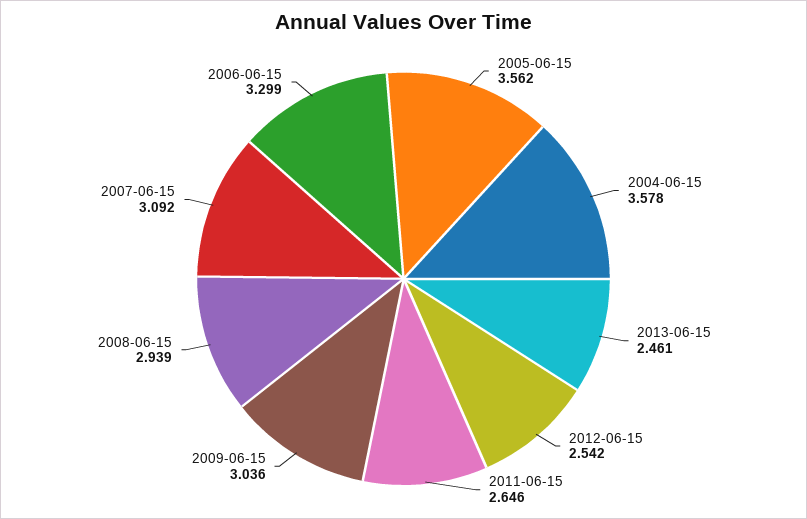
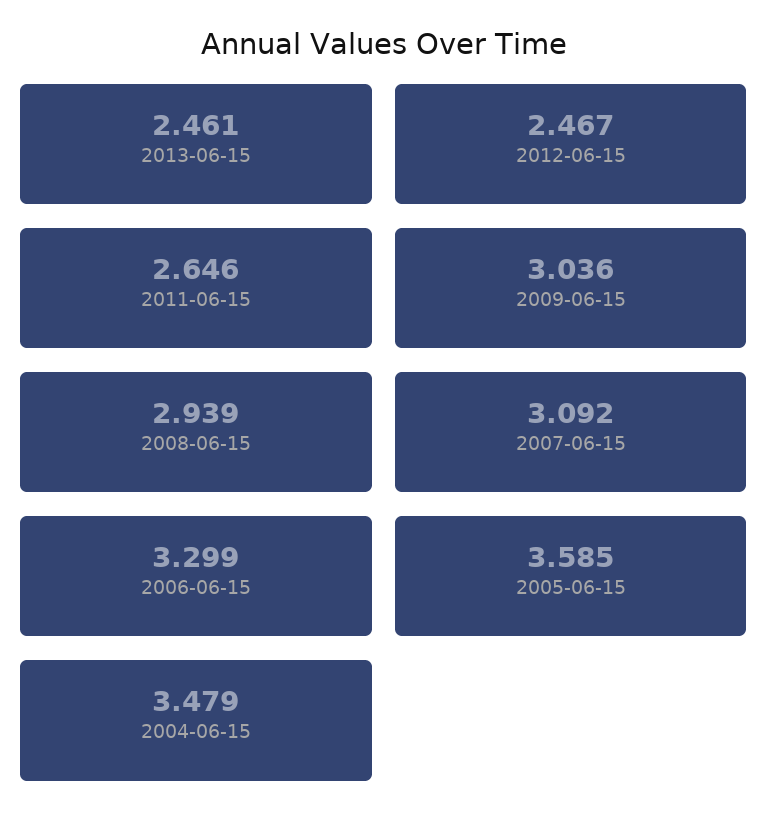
  {
-   "2005-06-15": 3.562,
+   "2005-06-15": 3.585,
-   "2004-06-15": 3.578,
+   "2004-06-15": 3.479,
    "2013-06-15": 2.461,
-   "2012-06-15": 2.542,
+   "2012-06-15": 2.467,
    "2011-06-15": 2.646,
    "2009-06-15": 3.036,
    "2008-06-15": 2.939,
    "2007-06-15": 3.092,
    "2006-06-15": 3.299
  }

